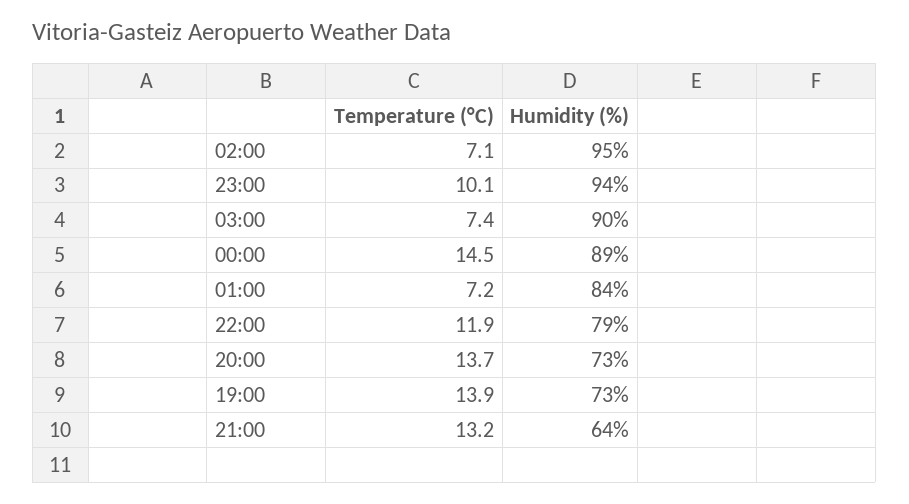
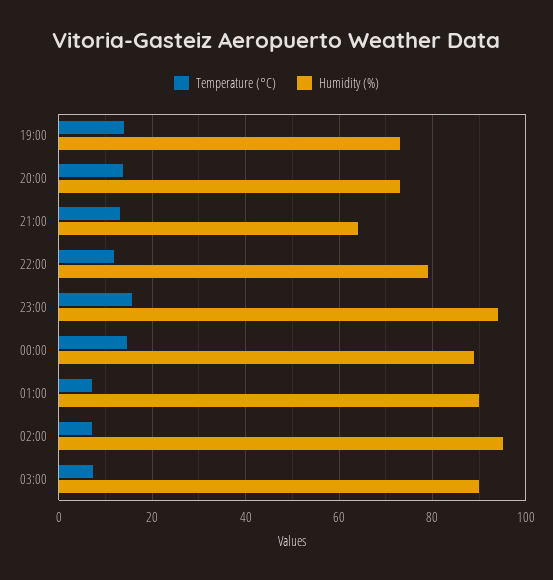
  {
    "Temperature (°C)": {
      "02:00": 7.1,
-     "23:00": 10.1,
+     "23:00": 16,
      "03:00": 7.4,
      "00:00": 14.5,
      "01:00": 7.2,
      "22:00": 11.9,
      "20:00": 13.7,
      "19:00": 13.9,
      "21:00": 13.2
    },
    "Humidity (%)": {
      "02:00": 95,
      "23:00": 94,
      "03:00": 90,
      "00:00": 89,
-     "01:00": 84,
+     "01:00": 90,
      "22:00": 79,
      "20:00": 73,
      "19:00": 73,
      "21:00": 64
    }
  }

